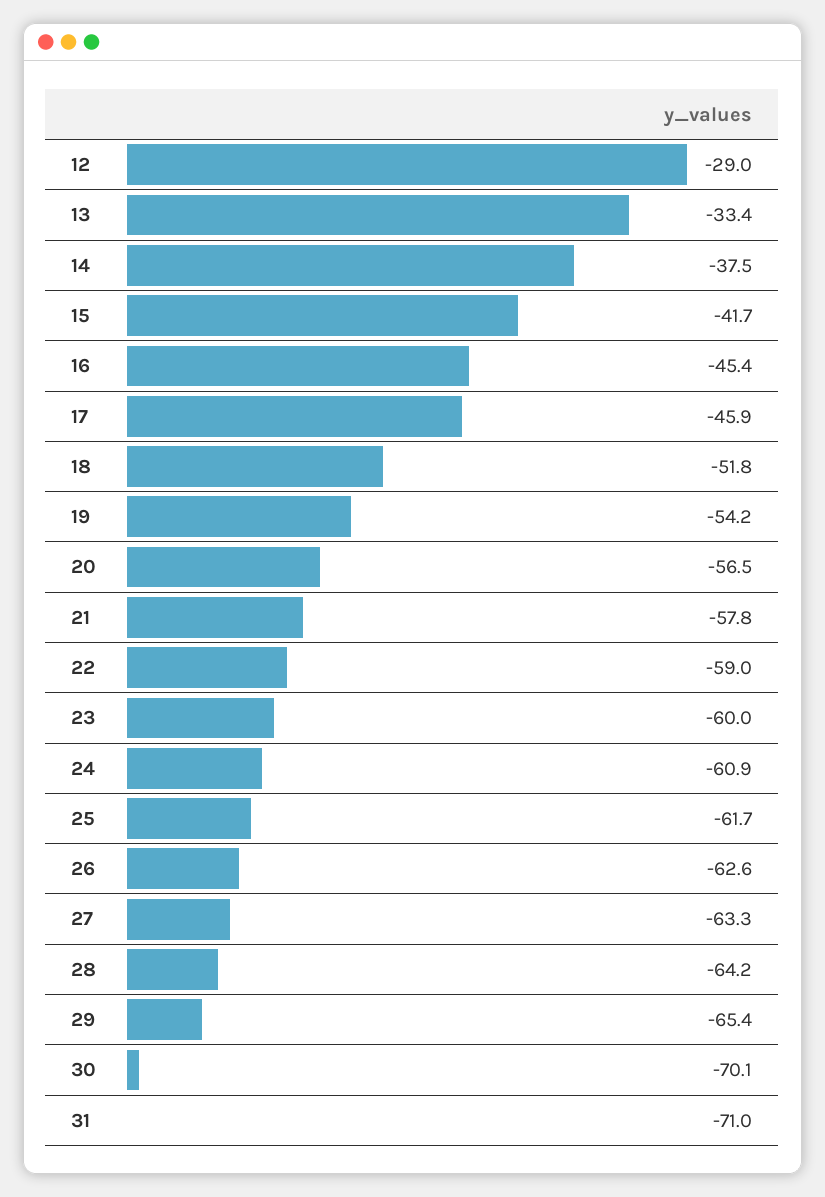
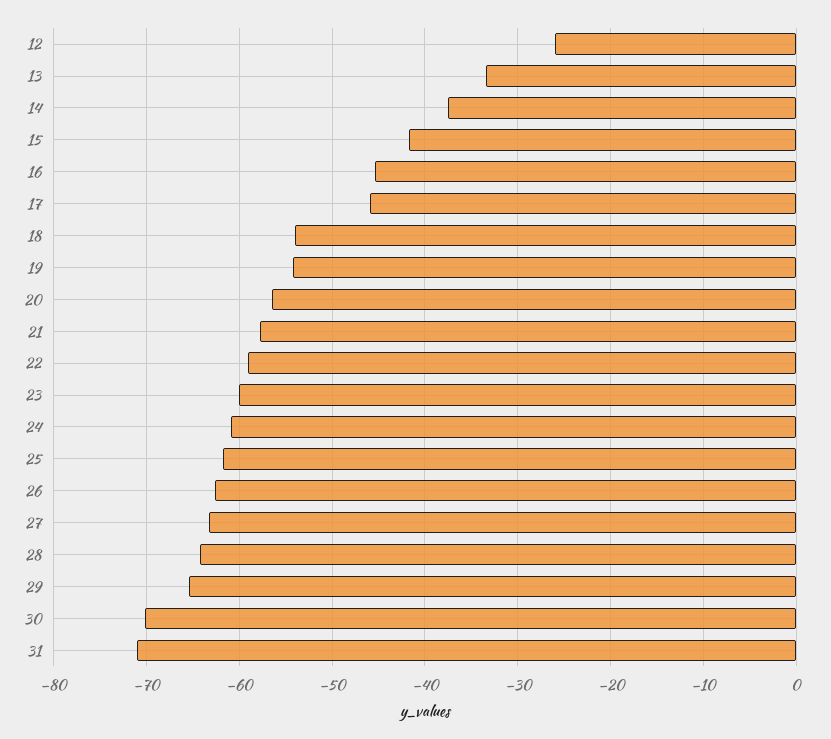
  {
-   "12": -29,
+   "12": -26,
    "13": -33.4,
    "14": -37.5,
    "15": -41.7,
    "16": -45.4,
    "17": -45.9,
-   "18": -51.8,
+   "18": -54,
    "19": -54.2,
    "20": -56.5,
    "21": -57.8,
    "22": -59,
    "23": -60,
    "24": -60.9,
    "25": -61.7,
    "26": -62.6,
    "27": -63.3,
    "28": -64.2,
    "29": -65.4,
    "30": -70.1,
    "31": -71
  }

